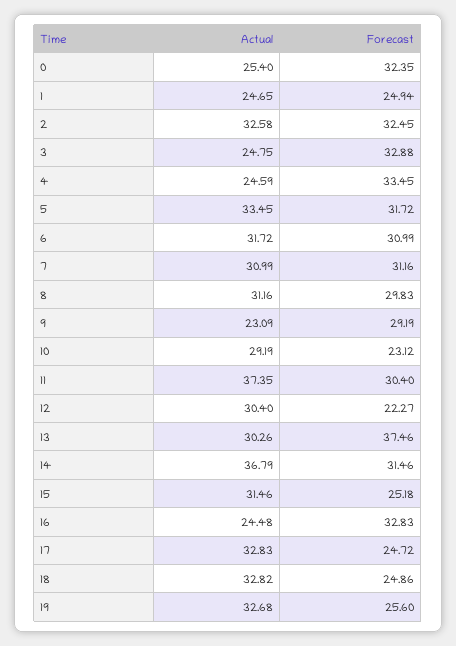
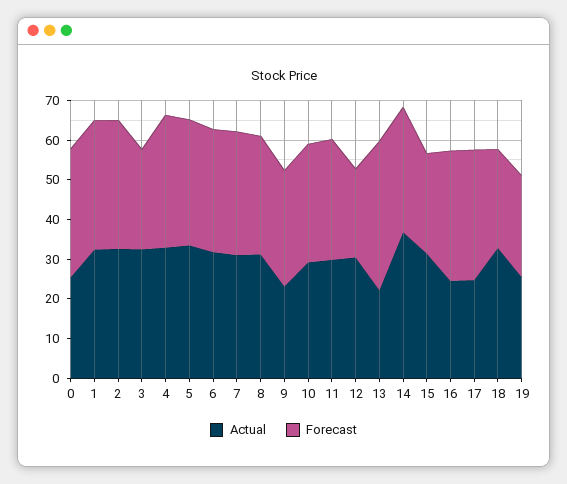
  {
    "Actual": {
      "0": 25.4,
-     "1": 24.65,
+     "1": 32.5,
      "2": 32.58,
-     "3": 24.75,
+     "3": 32.5,
-     "4": 24.59,
+     "4": 32.5,
      "5": 33.45,
      "6": 31.72,
      "7": 30.99,
      "8": 31.16,
      "9": 23.09,
      "10": 29.19,
-     "11": 37.35,
+     "11": 30,
      "12": 30.4,
-     "13": 30.26,
+     "13": 22.5,
      "14": 36.79,
      "15": 31.46,
      "16": 24.48,
-     "17": 32.83,
+     "17": 25,
      "18": 32.82,
-     "19": 32.68
+     "19": 25
    },
    "Forecast": {
      "0": 32.35,
-     "1": 24.94,
+     "1": 32.5,
      "2": 32.45,
-     "3": 32.88,
+     "3": 25,
      "4": 33.45,
      "5": 31.72,
      "6": 30.99,
      "7": 31.16,
      "8": 29.83,
      "9": 29.19,
-     "10": 23.12,
+     "10": 30,
      "11": 30.4,
      "12": 22.27,
      "13": 37.46,
      "14": 31.46,
      "15": 25.18,
      "16": 32.83,
-     "17": 24.72,
+     "17": 32.5,
      "18": 24.86,
      "19": 25.6
    }
  }

